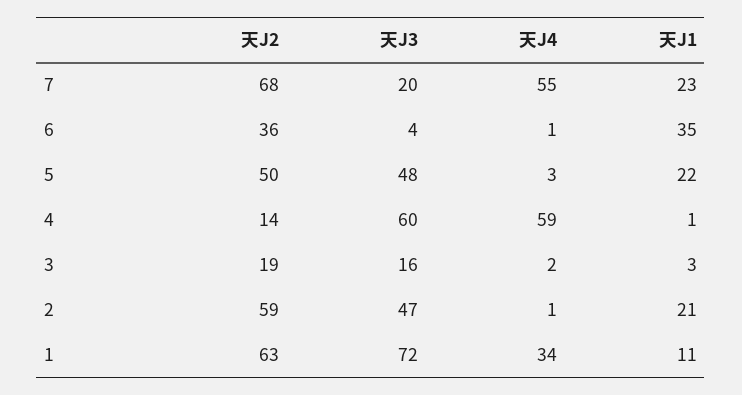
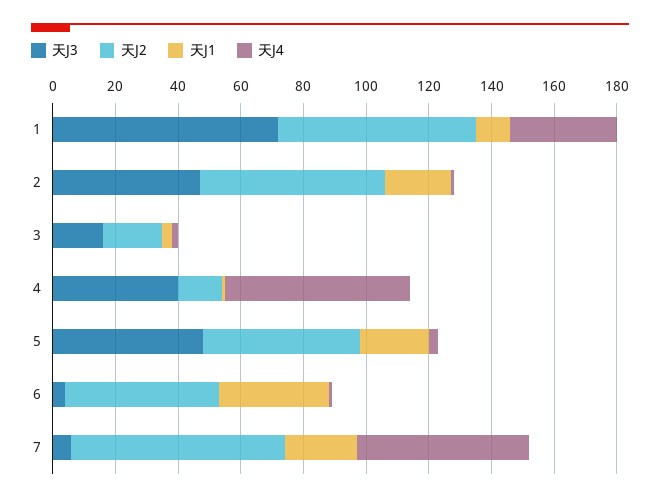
  {
    "天J2": {
      "7": 68,
-     "6": 36,
+     "6": 50,
      "5": 50,
      "4": 14,
      "3": 19,
      "2": 59,
      "1": 63
    },
    "天J3": {
-     "7": 20,
+     "7": 5,
      "6": 4,
      "5": 48,
-     "4": 60,
+     "4": 40,
      "3": 16,
      "2": 47,
      "1": 72
    },
    "天J4": {
      "7": 55,
      "6": 1,
      "5": 3,
      "4": 59,
      "3": 2,
      "2": 1,
      "1": 34
    },
    "天J1": {
      "7": 23,
      "6": 35,
      "5": 22,
      "4": 1,
      "3": 3,
      "2": 21,
      "1": 11
    }
  }

